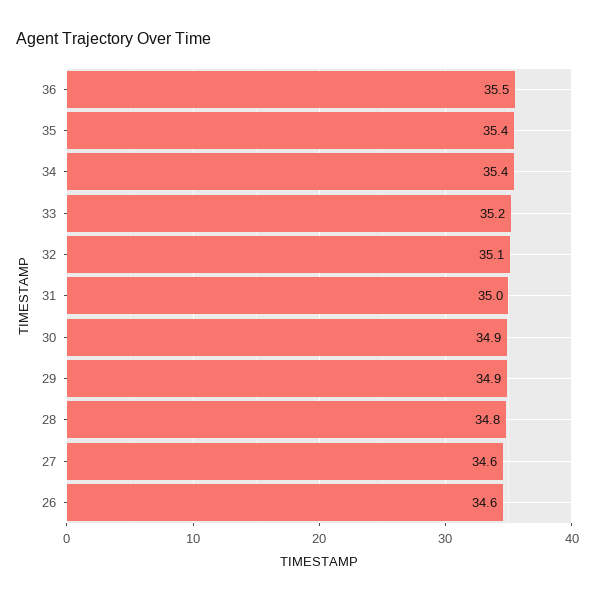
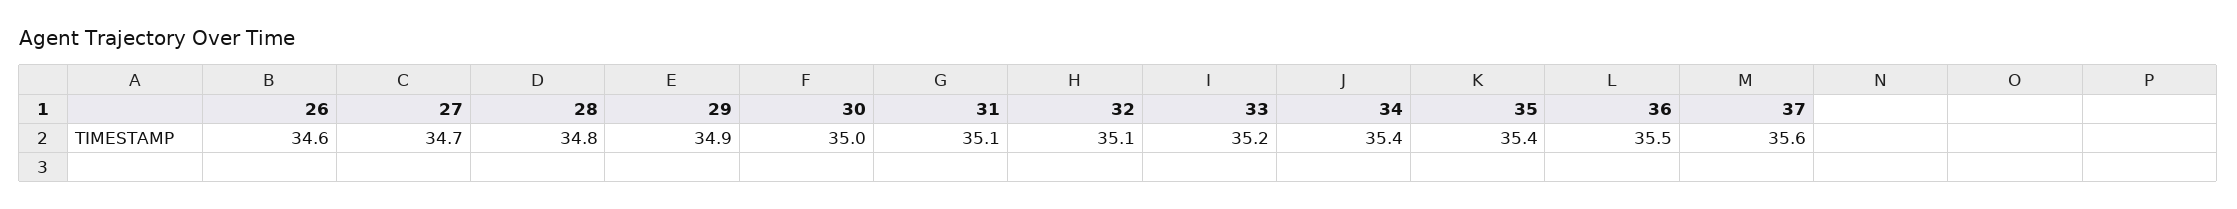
  {
    "36": 35.5,
    "35": 35.4,
    "34": 35.4,
    "33": 35.2,
    "32": 35.1,
-   "31": 35,
+   "31": 35.1,
-   "30": 34.9,
+   "30": 35,
    "29": 34.9,
    "28": 34.8,
-   "27": 34.6,
+   "27": 34.7,
-   "26": 34.6
+   "26": 34.6,
+   "37": 35.6
  }

